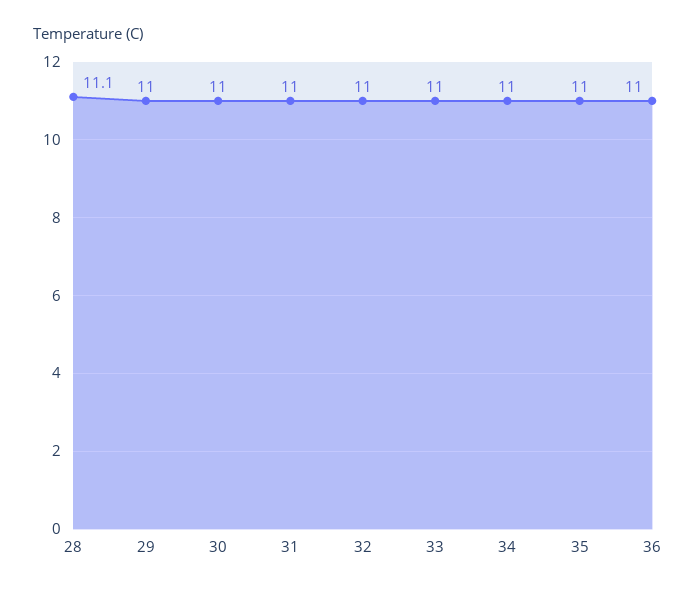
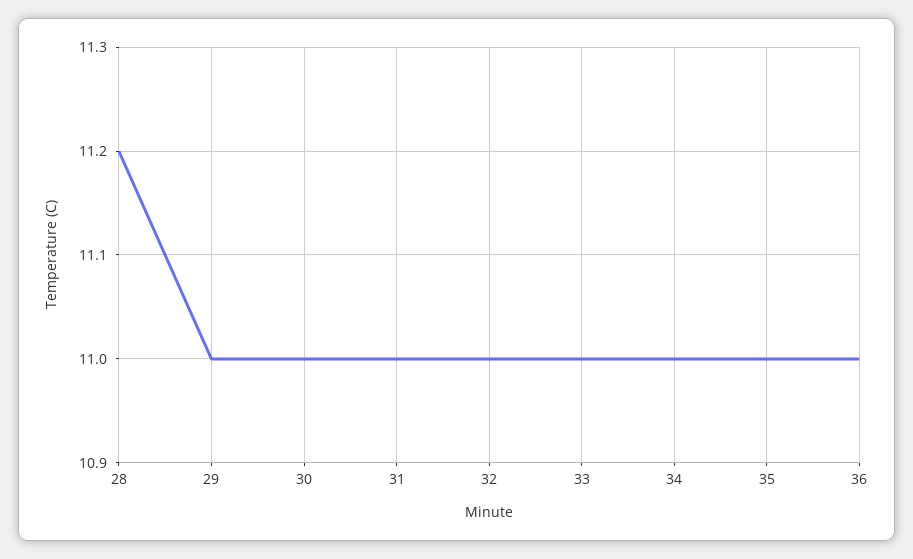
  {
-   "28": 11.1,
+   "28": 11.2,
    "29": 11,
    "30": 11,
    "31": 11,
    "32": 11,
    "33": 11,
    "34": 11,
    "35": 11,
    "36": 11
  }

